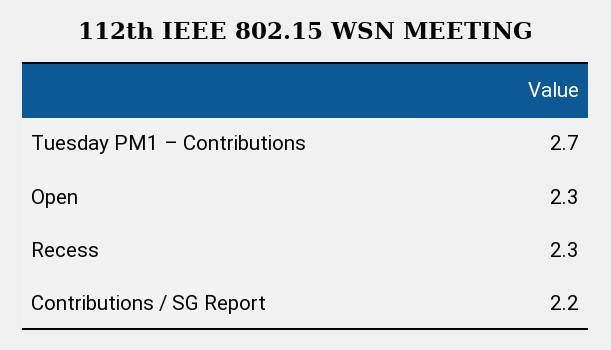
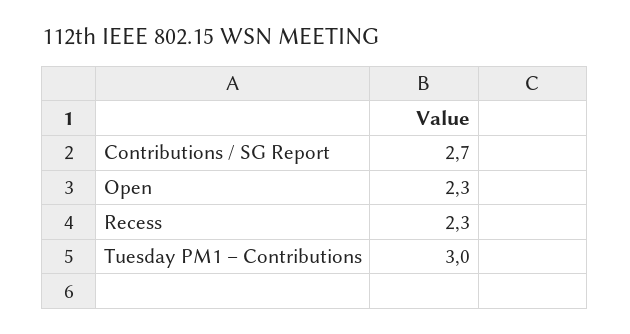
  {
-   "Tuesday PM1 – Contributions": 2.7,
+   "Tuesday PM1 – Contributions": 3,
    "Open": 2.3,
    "Recess": 2.3,
-   "Contributions / SG Report": 2.2
+   "Contributions / SG Report": 2.7
  }

